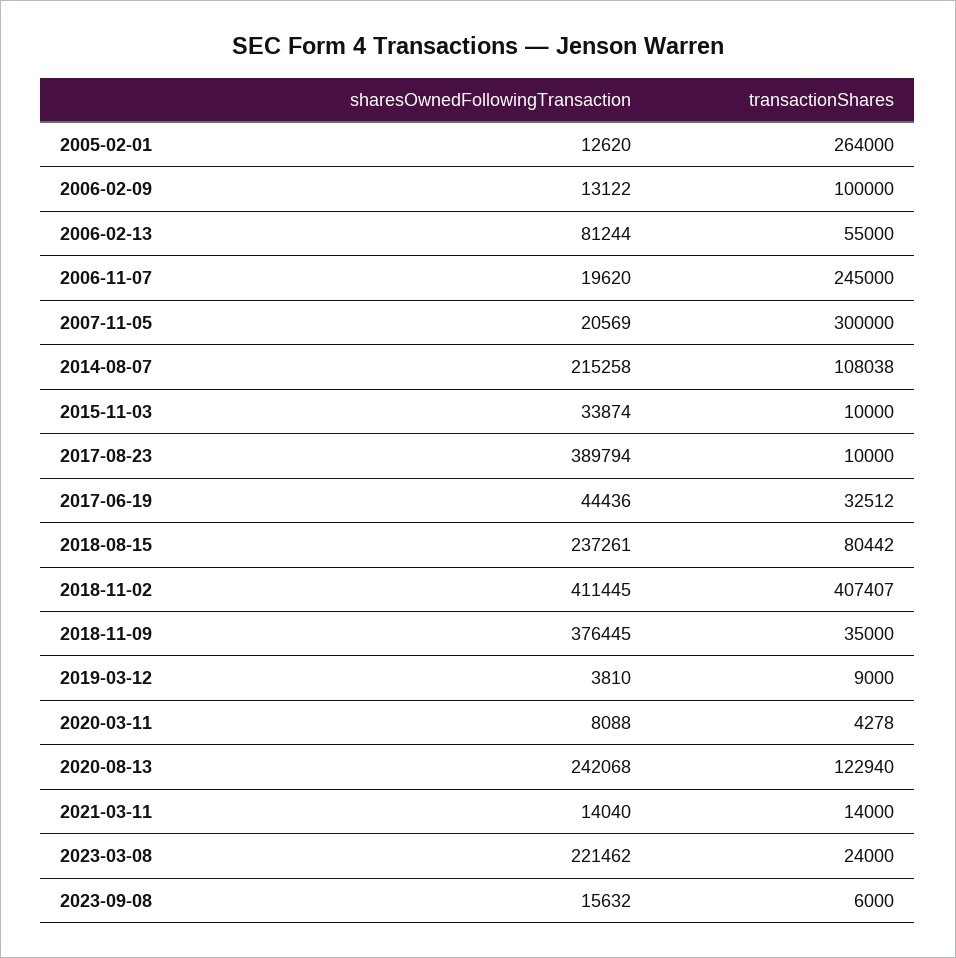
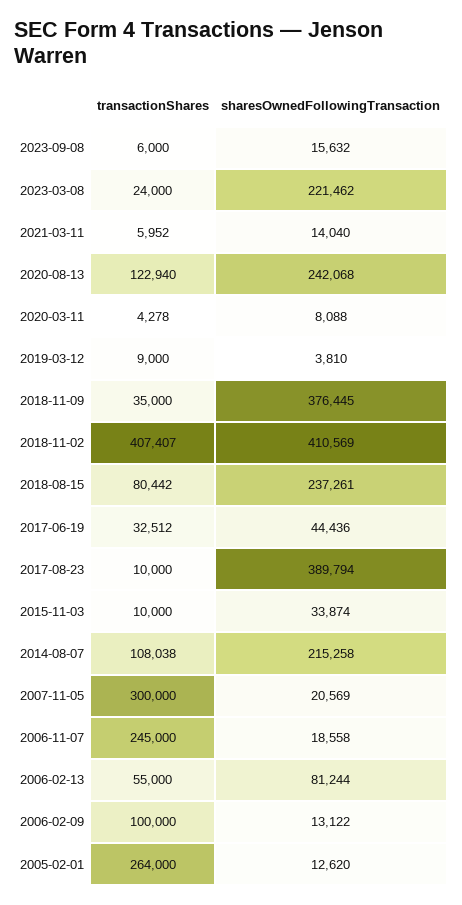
  {
    "sharesOwnedFollowingTransaction": {
      "2005-02-01": 12620,
      "2006-02-09": 13122,
      "2006-02-13": 81244,
-     "2006-11-07": 19620,
+     "2006-11-07": 18558,
      "2007-11-05": 20569,
      "2014-08-07": 215258,
      "2015-11-03": 33874,
      "2017-08-23": 389794,
      "2017-06-19": 44436,
      "2018-08-15": 237261,
-     "2018-11-02": 411445,
+     "2018-11-02": 410569,
      "2018-11-09": 376445,
      "2019-03-12": 3810,
      "2020-03-11": 8088,
      "2020-08-13": 242068,
      "2021-03-11": 14040,
      "2023-03-08": 221462,
      "2023-09-08": 15632
    },
    "transactionShares": {
      "2005-02-01": 264000,
      "2006-02-09": 100000,
      "2006-02-13": 55000,
      "2006-11-07": 245000,
      "2007-11-05": 300000,
      "2014-08-07": 108038,
      "2015-11-03": 10000,
      "2017-08-23": 10000,
      "2017-06-19": 32512,
      "2018-08-15": 80442,
      "2018-11-02": 407407,
      "2018-11-09": 35000,
      "2019-03-12": 9000,
      "2020-03-11": 4278,
      "2020-08-13": 122940,
-     "2021-03-11": 14000,
+     "2021-03-11": 5952,
      "2023-03-08": 24000,
      "2023-09-08": 6000
    }
  }

